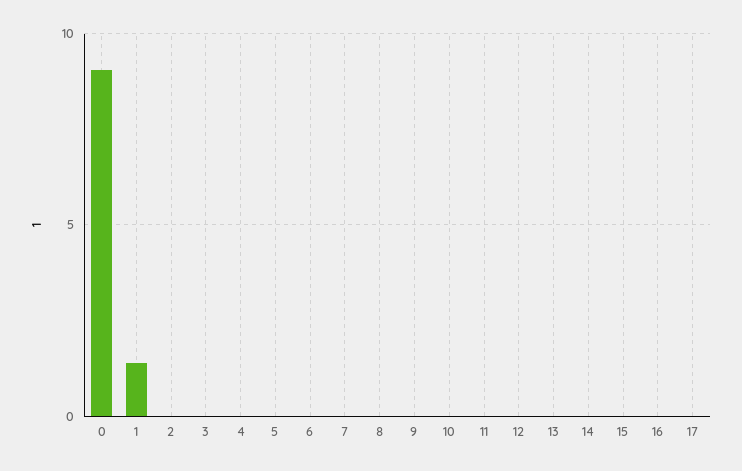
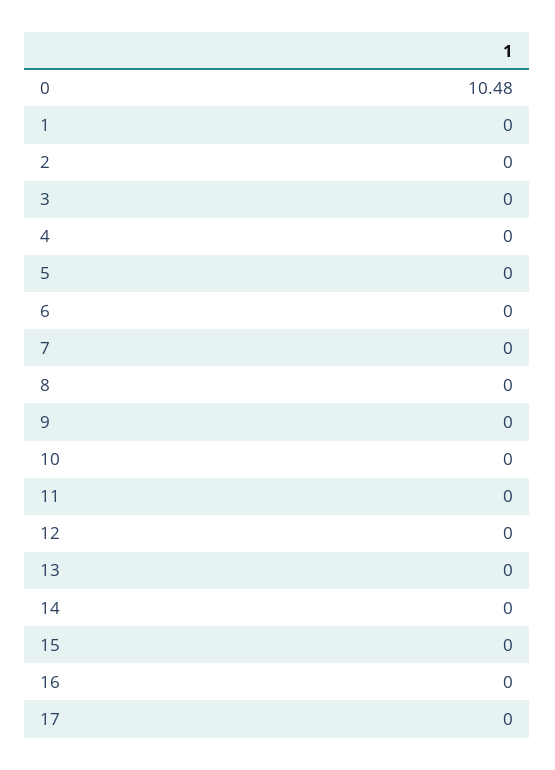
  {
-   "0": 9,
+   "0": 10.48,
-   "1": 1.5,
+   "1": 0,
    "2": 0,
    "3": 0,
    "4": 0,
    "5": 0,
    "6": 0,
    "7": 0,
    "8": 0,
    "9": 0,
    "10": 0,
    "11": 0,
    "12": 0,
    "13": 0,
    "14": 0,
    "15": 0,
    "16": 0,
    "17": 0
  }

